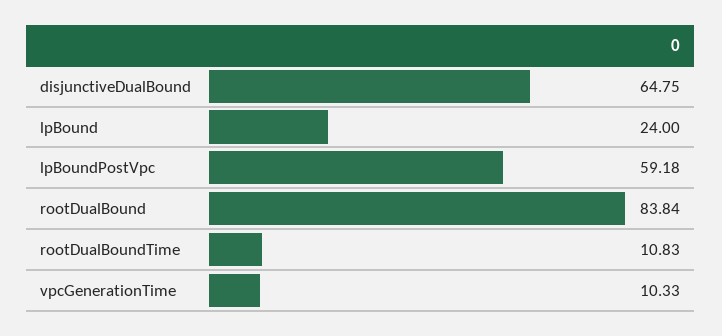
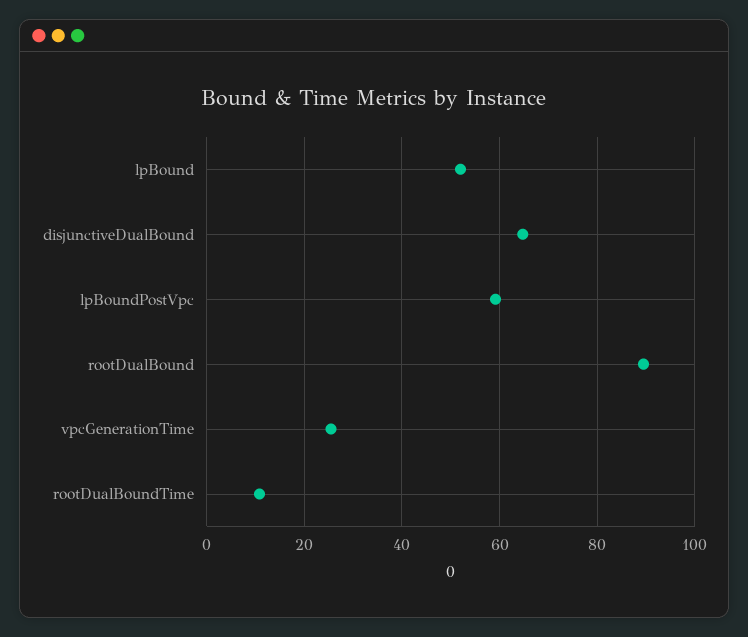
  {
    "disjunctiveDualBound": 64.75,
-   "lpBound": 24,
+   "lpBound": 52,
    "lpBoundPostVpc": 59.18,
-   "rootDualBound": 83.84,
+   "rootDualBound": 90,
    "rootDualBoundTime": 10.83,
-   "vpcGenerationTime": 10.33
+   "vpcGenerationTime": 26
  }

